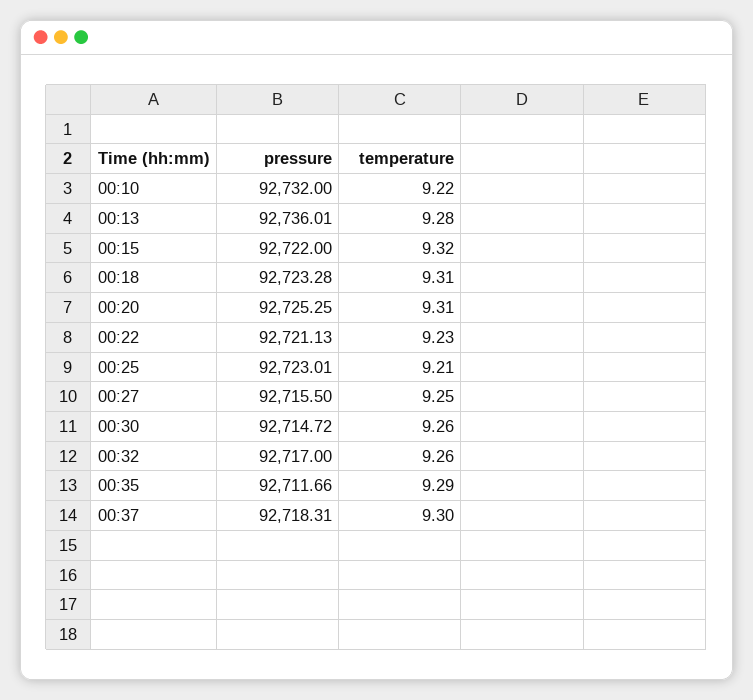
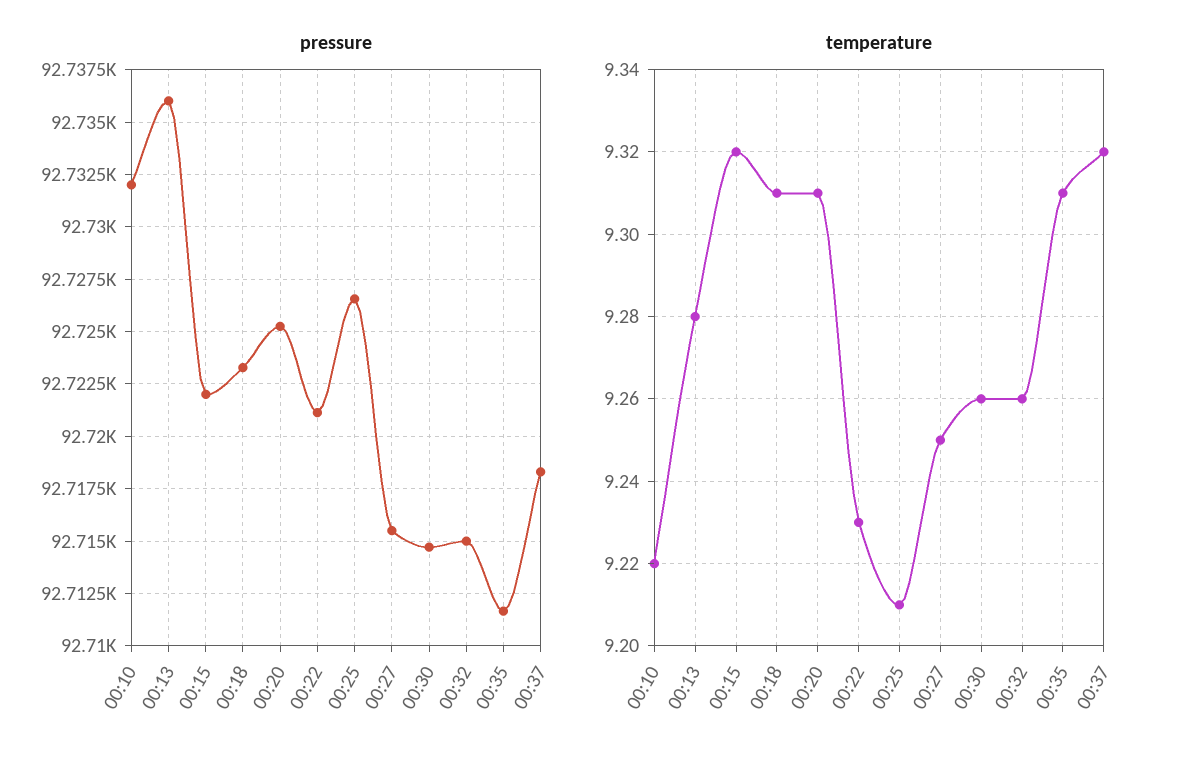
  {
    "pressure": {
      "00:10": 92732,
      "00:13": 92736.01,
      "00:15": 92722,
      "00:18": 92723.28,
      "00:20": 92725.25,
      "00:22": 92721.13,
-     "00:25": 92723.01,
+     "00:25": 92726.5,
      "00:27": 92715.5,
      "00:30": 92714.72,
-     "00:32": 92717,
+     "00:32": 92715,
      "00:35": 92711.66,
      "00:37": 92718.31
    },
    "temperature": {
      "00:10": 9.22,
      "00:13": 9.28,
      "00:15": 9.32,
      "00:18": 9.31,
      "00:20": 9.31,
      "00:22": 9.23,
      "00:25": 9.21,
      "00:27": 9.25,
      "00:30": 9.26,
      "00:32": 9.26,
-     "00:35": 9.29,
+     "00:35": 9.31,
-     "00:37": 9.3
+     "00:37": 9.32
    }
  }

